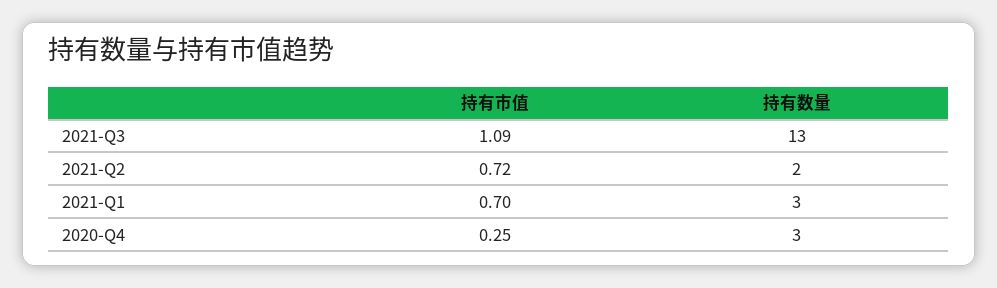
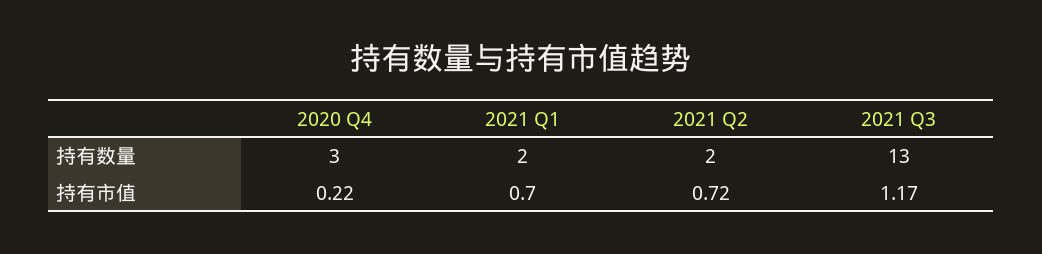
  {
    "持有市值": {
-     "2021-Q3": 1.09,
+     "2021-Q3": 1.17,
      "2021-Q2": 0.72,
      "2021-Q1": 0.7,
-     "2020-Q4": 0.25
+     "2020-Q4": 0.22
    },
    "持有数量": {
      "2021-Q3": 13,
      "2021-Q2": 2,
-     "2021-Q1": 3,
+     "2021-Q1": 2,
      "2020-Q4": 3
    }
  }

